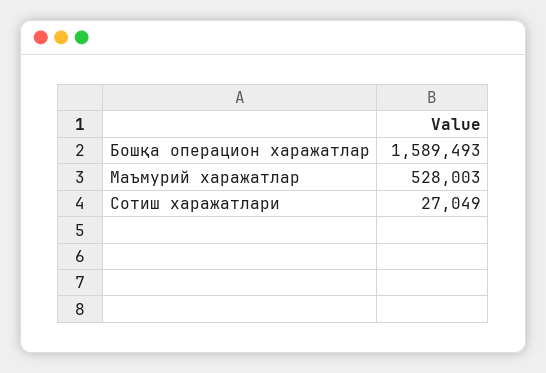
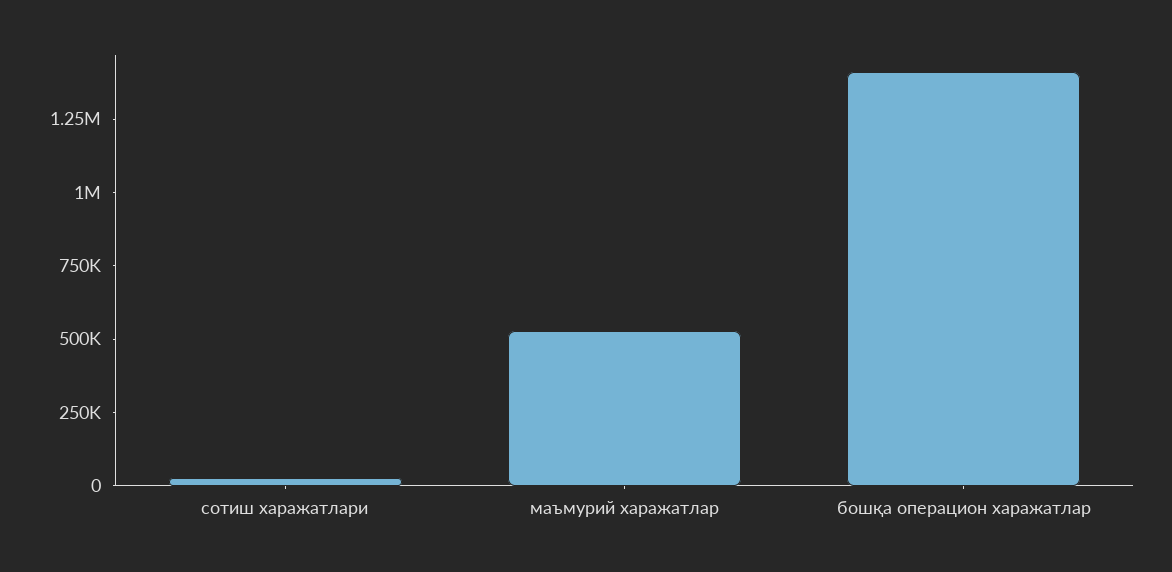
  {
-   "Бошқа операцион харажатлар": 1589493,
+   "Бошқа операцион харажатлар": 1400000,
    "Маъмурий харажатлар": 528003,
    "Сотиш харажатлари": 27049
  }

